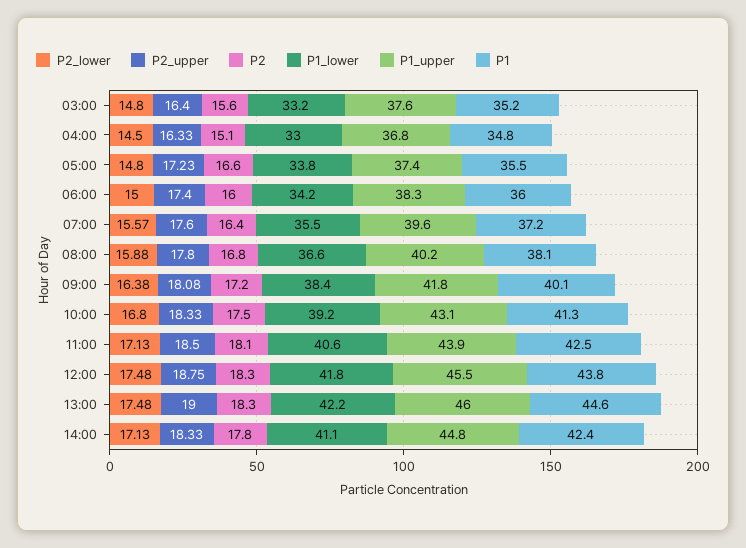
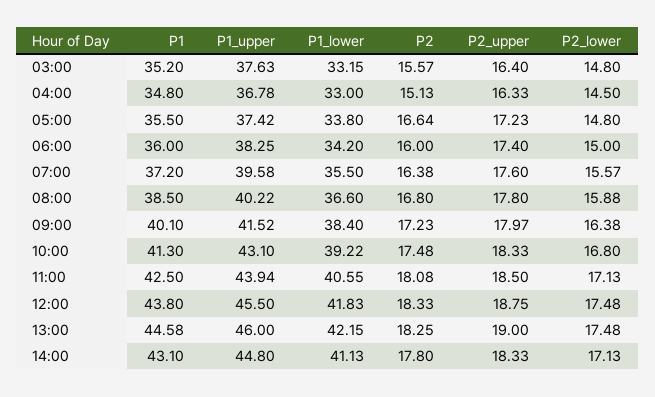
  {
    "P2_lower": {
      "03:00": 14.8,
      "04:00": 14.5,
      "05:00": 14.8,
      "06:00": 15,
      "07:00": 15.57,
      "08:00": 15.88,
      "09:00": 16.38,
      "10:00": 16.8,
      "11:00": 17.13,
      "12:00": 17.48,
      "13:00": 17.48,
      "14:00": 17.13
    },
    "P2_upper": {
      "03:00": 16.4,
      "04:00": 16.33,
      "05:00": 17.23,
      "06:00": 17.4,
      "07:00": 17.6,
      "08:00": 17.8,
-     "09:00": 18.08,
+     "09:00": 17.97,
      "10:00": 18.33,
      "11:00": 18.5,
      "12:00": 18.75,
      "13:00": 19,
      "14:00": 18.33
    },
    "P2": {
      "03:00": 15.57,
      "04:00": 15.13,
      "05:00": 16.64,
      "06:00": 16,
      "07:00": 16.38,
      "08:00": 16.8,
      "09:00": 17.23,
      "10:00": 17.48,
      "11:00": 18.08,
      "12:00": 18.33,
      "13:00": 18.25,
      "14:00": 17.8
    },
    "P1_lower": {
      "03:00": 33.15,
      "04:00": 33,
      "05:00": 33.8,
      "06:00": 34.2,
      "07:00": 35.5,
      "08:00": 36.6,
      "09:00": 38.4,
      "10:00": 39.22,
      "11:00": 40.55,
      "12:00": 41.83,
      "13:00": 42.15,
      "14:00": 41.13
    },
    "P1_upper": {
      "03:00": 37.63,
      "04:00": 36.78,
      "05:00": 37.42,
      "06:00": 38.25,
      "07:00": 39.58,
      "08:00": 40.22,
-     "09:00": 41.8,
+     "09:00": 41.52,
      "10:00": 43.1,
      "11:00": 43.94,
      "12:00": 45.5,
      "13:00": 46,
      "14:00": 44.8
    },
    "P1": {
      "03:00": 35.2,
      "04:00": 34.8,
      "05:00": 35.5,
      "06:00": 36,
      "07:00": 37.2,
-     "08:00": 38.1,
+     "08:00": 38.5,
      "09:00": 40.1,
      "10:00": 41.3,
      "11:00": 42.5,
      "12:00": 43.8,
      "13:00": 44.58,
-     "14:00": 42.4
+     "14:00": 43.1
    }
  }

